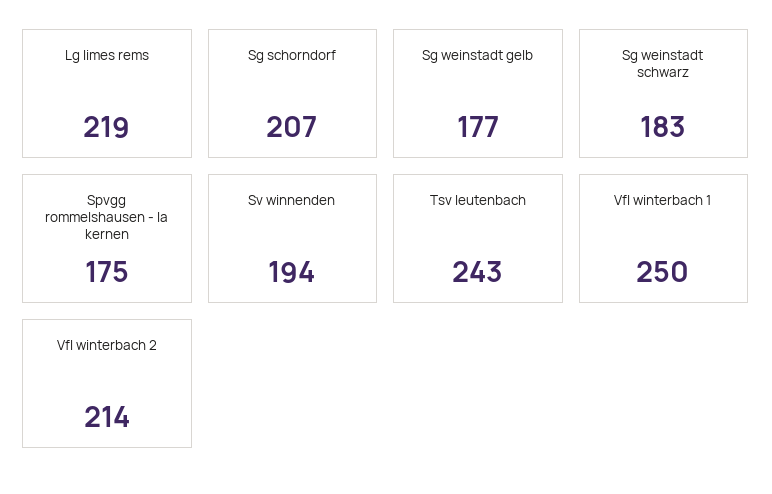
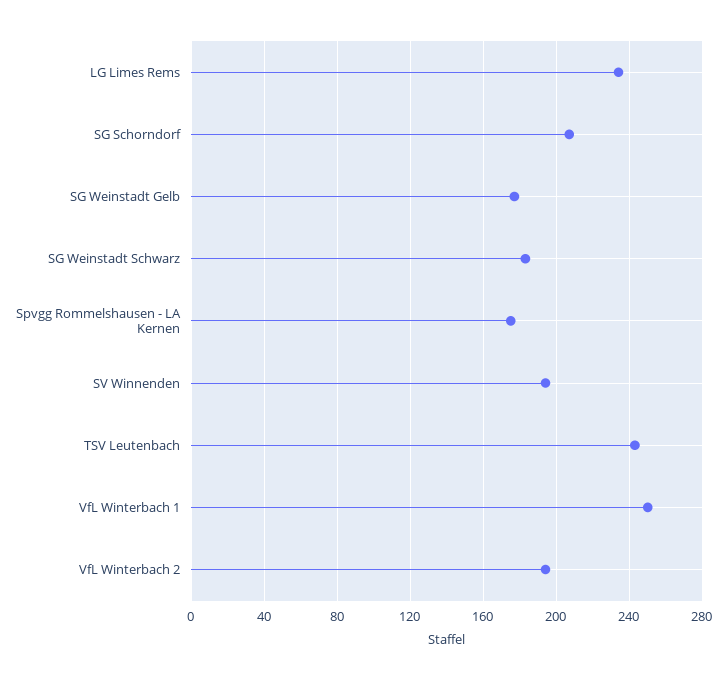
  {
-   "Lg limes rems": 219,
+   "Lg limes rems": 235,
    "Sg schorndorf": 207,
    "Sg weinstadt gelb": 177,
    "Sg weinstadt schwarz": 183,
    "Spvgg rommelshausen - la kernen": 175,
    "Sv winnenden": 194,
    "Tsv leutenbach": 243,
    "Vfl winterbach 1": 250,
-   "Vfl winterbach 2": 214
+   "Vfl winterbach 2": 195
  }

